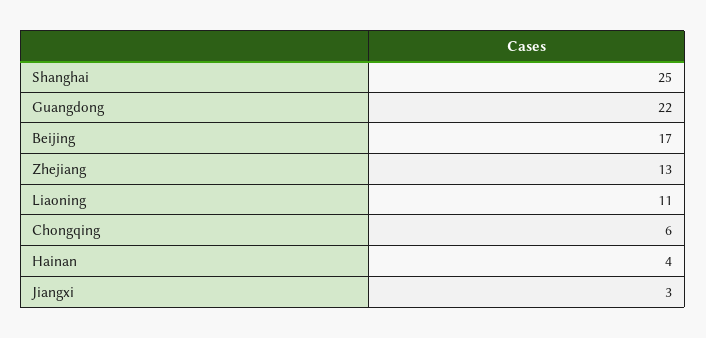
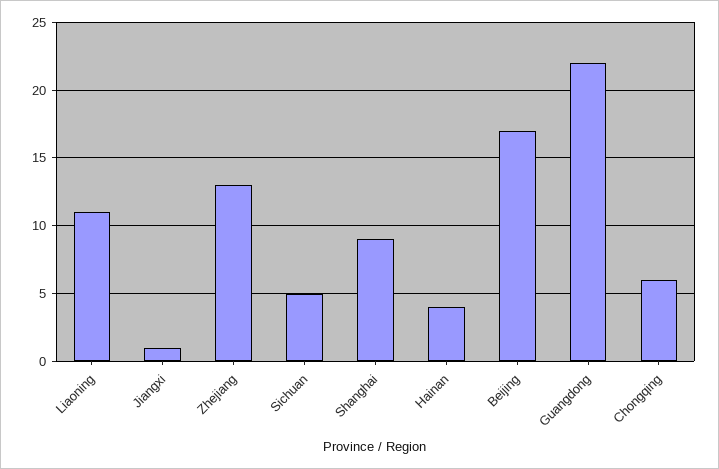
  {
-   "Shanghai": 25,
+   "Shanghai": 9,
    "Guangdong": 22,
    "Beijing": 17,
    "Zhejiang": 13,
    "Liaoning": 11,
    "Chongqing": 6,
    "Hainan": 4,
-   "Jiangxi": 3
+   "Jiangxi": 1,
+   "Sichuan": 5
  }

